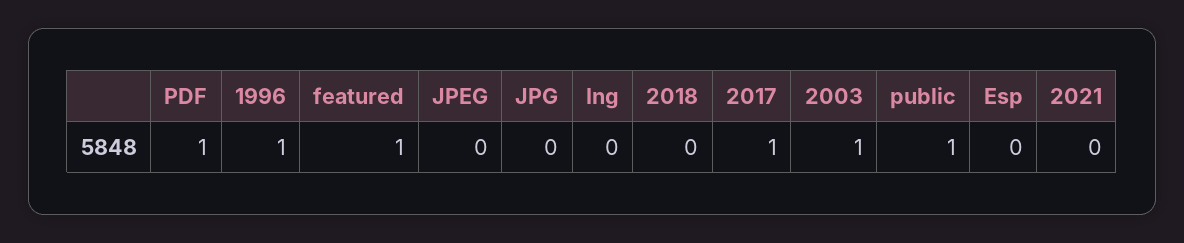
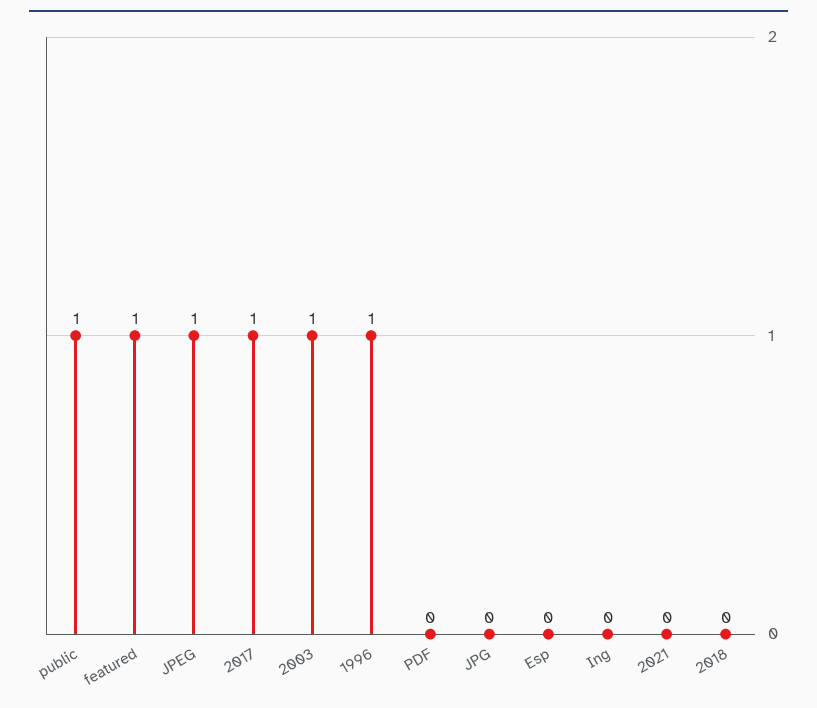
  {
-   "PDF": 1,
+   "PDF": 0,
    "1996": 1,
    "featured": 1,
-   "JPEG": 0,
+   "JPEG": 1,
    "JPG": 0,
    "Ing": 0,
    "2018": 0,
    "2017": 1,
    "2003": 1,
    "public": 1,
    "Esp": 0,
    "2021": 0
  }

